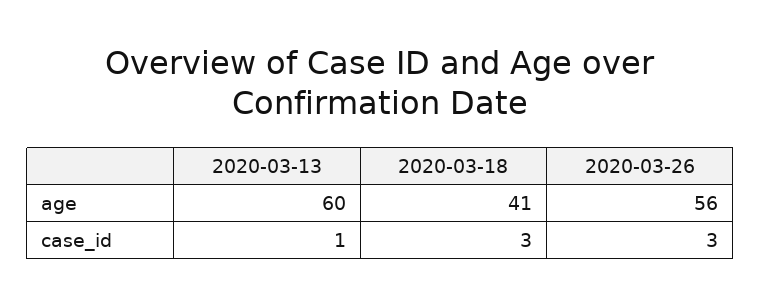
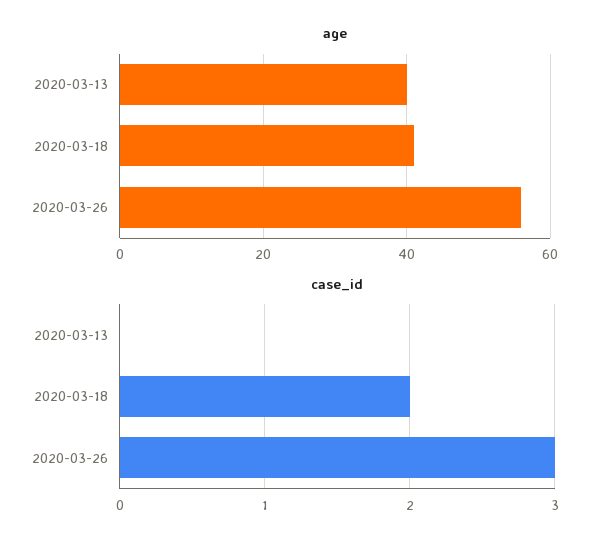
  {
    "age": {
-     "2020-03-13": 60,
+     "2020-03-13": 40,
      "2020-03-18": 41,
      "2020-03-26": 56
    },
    "case_id": {
-     "2020-03-13": 1,
+     "2020-03-13": 0,
-     "2020-03-18": 3,
+     "2020-03-18": 2,
      "2020-03-26": 3
    }
  }

